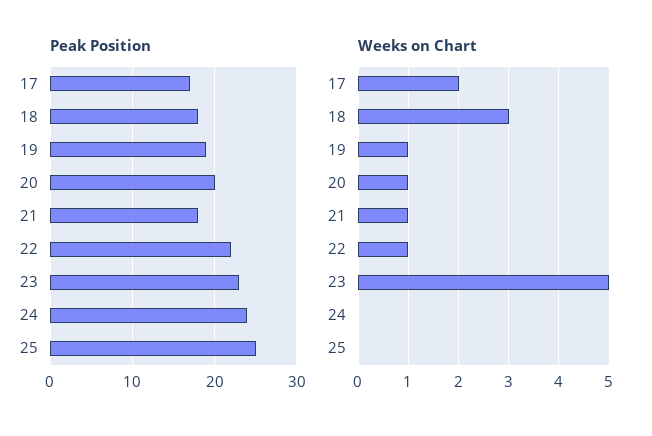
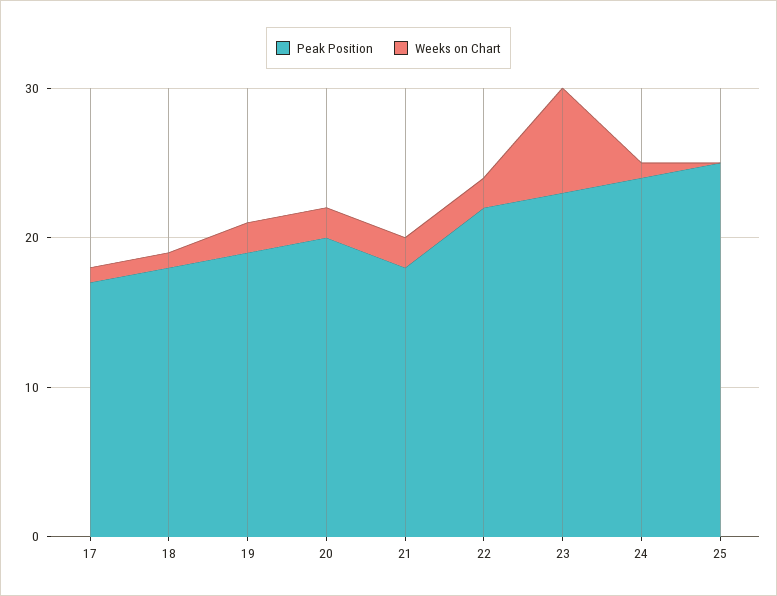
  {
    "Peak Position": {
      "17": 17,
      "18": 18,
      "19": 19,
      "20": 20,
      "21": 18,
      "22": 22,
      "23": 23,
      "24": 24,
      "25": 25
    },
    "Weeks on Chart": {
-     "17": 2,
+     "17": 1,
-     "18": 3,
+     "18": 1,
-     "19": 1,
+     "19": 2,
-     "20": 1,
+     "20": 2,
-     "21": 1,
+     "21": 2,
-     "22": 1,
+     "22": 2,
-     "23": 5,
+     "23": 7,
-     "24": 0,
+     "24": 1,
      "25": 0
    }
  }

